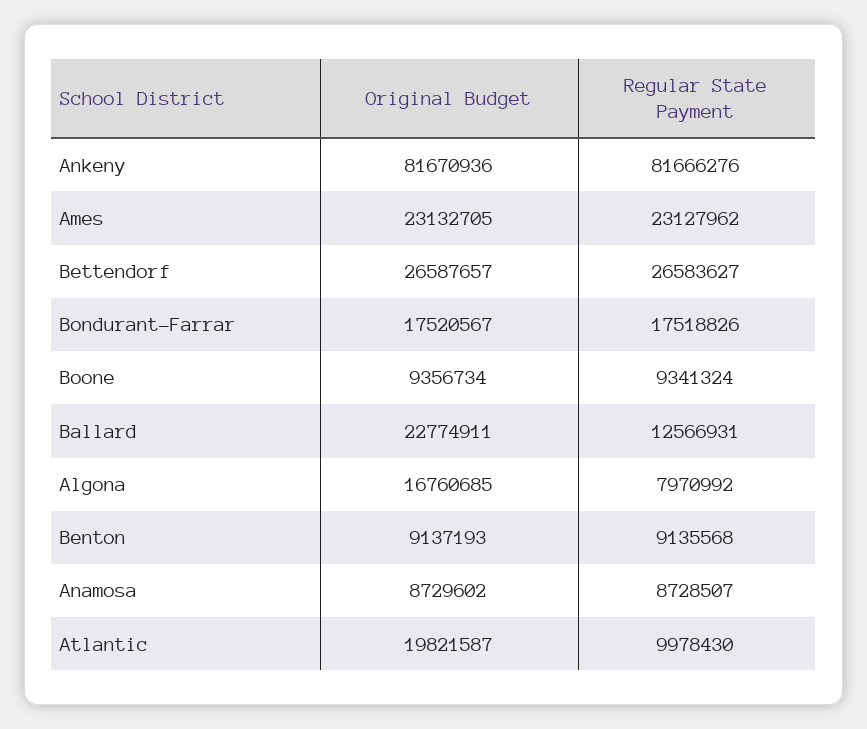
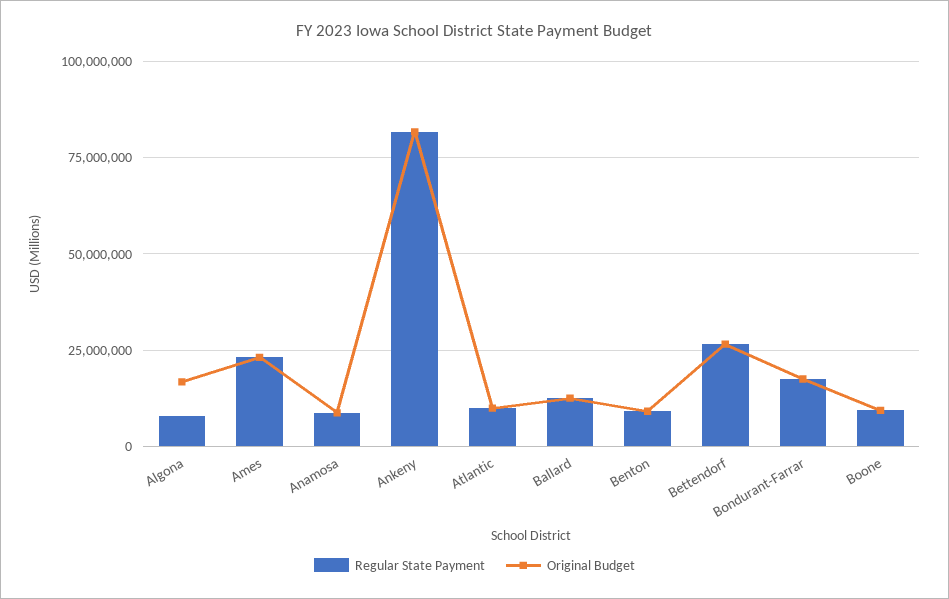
  {
    "Original Budget": {
      "Ankeny": 81670936,
      "Ames": 23132705,
      "Bettendorf": 26587657,
      "Bondurant-Farrar": 17520567,
      "Boone": 9356734,
-     "Ballard": 22774911,
+     "Ballard": 12500000,
      "Algona": 16760685,
      "Benton": 9137193,
      "Anamosa": 8729602,
-     "Atlantic": 19821587
+     "Atlantic": 10000000
    },
    "Regular State Payment": {
      "Ankeny": 81666276,
      "Ames": 23127962,
      "Bettendorf": 26583627,
      "Bondurant-Farrar": 17518826,
      "Boone": 9341324,
      "Ballard": 12566931,
      "Algona": 7970992,
      "Benton": 9135568,
      "Anamosa": 8728507,
      "Atlantic": 9978430
    }
  }

